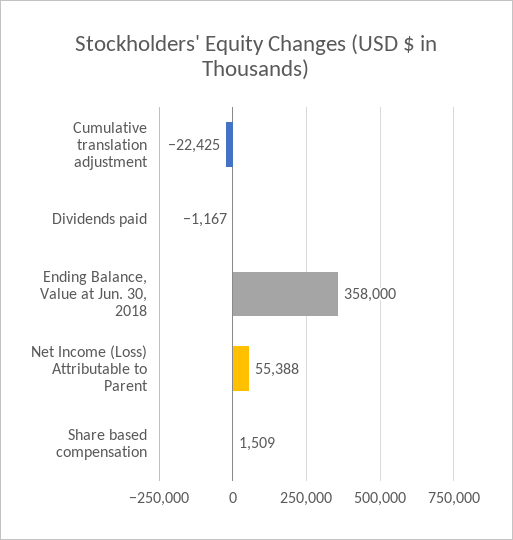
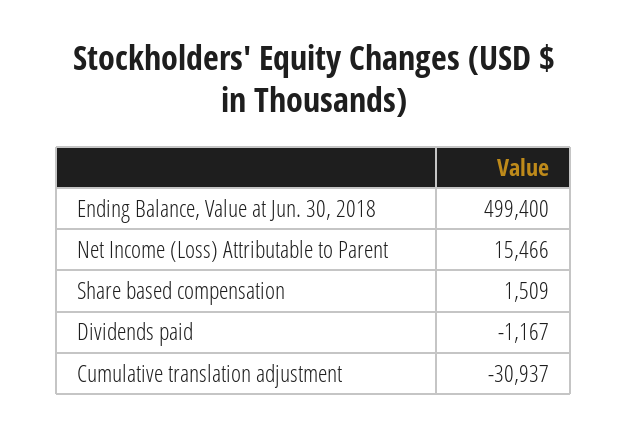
  {
-   "Cumulative translation adjustment": -22425,
+   "Cumulative translation adjustment": -30937,
    "Dividends paid": -1167,
-   "Ending Balance, Value at Jun. 30, 2018": 358000,
+   "Ending Balance, Value at Jun. 30, 2018": 499400,
-   "Net Income (Loss) Attributable to Parent": 55388,
+   "Net Income (Loss) Attributable to Parent": 15466,
    "Share based compensation": 1509
  }

